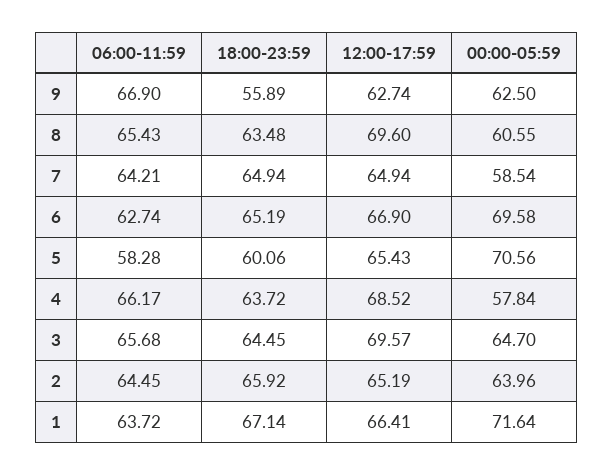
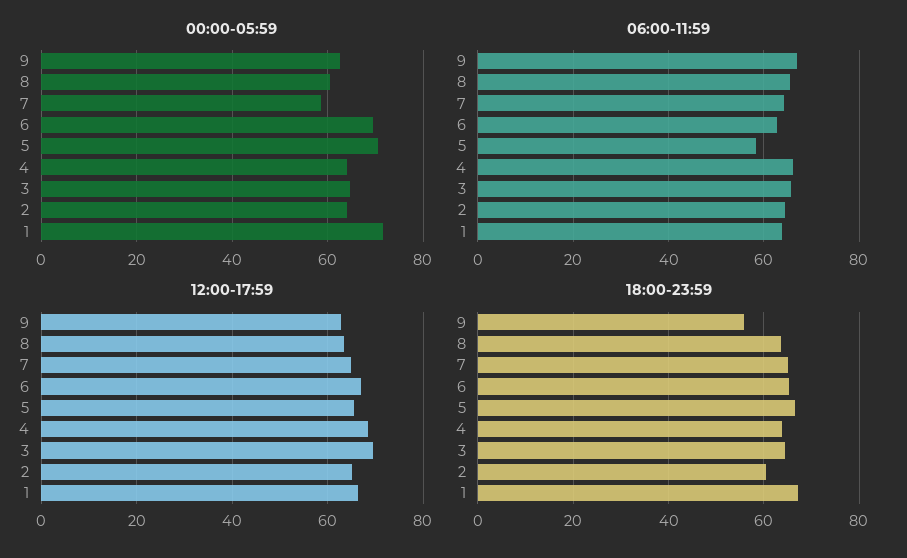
  {
    "06:00-11:59": {
      "9": 66.9,
      "8": 65.43,
      "7": 64.21,
      "6": 62.74,
      "5": 58.28,
      "4": 66.17,
      "3": 65.68,
      "2": 64.45,
      "1": 63.72
    },
    "18:00-23:59": {
      "9": 55.89,
      "8": 63.48,
      "7": 64.94,
      "6": 65.19,
-     "5": 60.06,
+     "5": 66,
      "4": 63.72,
      "3": 64.45,
-     "2": 65.92,
+     "2": 60,
      "1": 67.14
    },
    "12:00-17:59": {
      "9": 62.74,
-     "8": 69.6,
+     "8": 64,
      "7": 64.94,
      "6": 66.9,
      "5": 65.43,
      "4": 68.52,
      "3": 69.57,
      "2": 65.19,
      "1": 66.41
    },
    "00:00-05:59": {
      "9": 62.5,
      "8": 60.55,
      "7": 58.54,
      "6": 69.58,
      "5": 70.56,
-     "4": 57.84,
+     "4": 64,
      "3": 64.7,
      "2": 63.96,
      "1": 71.64
    }
  }

